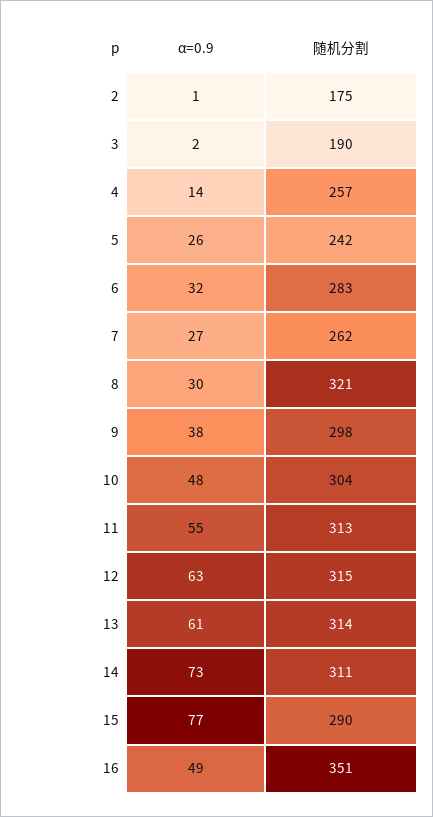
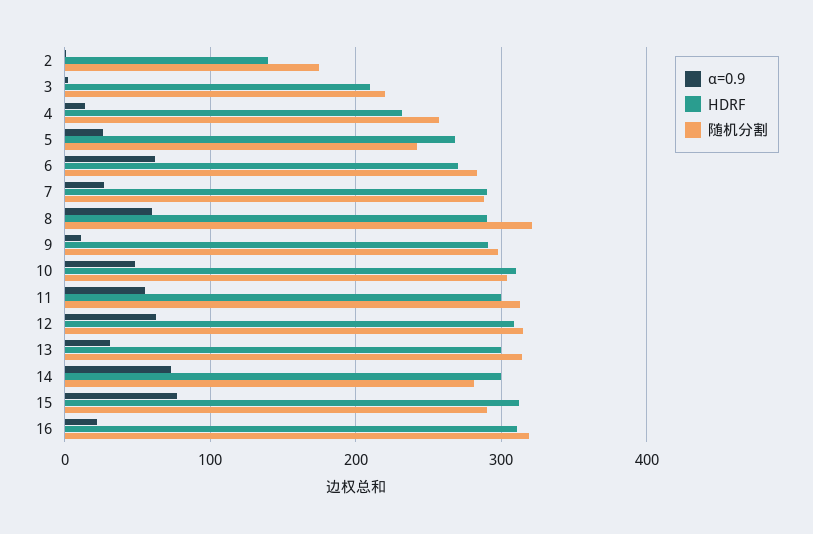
  {
    "α=0.9": {
      "2": 1,
      "3": 2,
      "4": 14,
      "5": 26,
-     "6": 32,
+     "6": 60,
      "7": 27,
-     "8": 30,
+     "8": 60,
-     "9": 38,
+     "9": 10,
      "10": 48,
      "11": 55,
      "12": 63,
-     "13": 61,
+     "13": 30,
      "14": 73,
      "15": 77,
-     "16": 49
+     "16": 20
    },
    "随机分割": {
      "2": 175,
-     "3": 190,
+     "3": 220,
      "4": 257,
      "5": 242,
      "6": 283,
-     "7": 262,
+     "7": 290,
      "8": 321,
      "9": 298,
      "10": 304,
      "11": 313,
      "12": 315,
      "13": 314,
-     "14": 311,
+     "14": 280,
      "15": 290,
-     "16": 351
+     "16": 320
-   }
+   },
+   "HDRF": {
+     "2": 140,
+     "3": 210,
+     "4": 230,
+     "5": 270,
+     "6": 270,
+     "7": 290,
+     "8": 290,
+     "9": 290,
+     "10": 310,
+     "11": 300,
+     "12": 310,
+     "13": 300,
+     "14": 300,
+     "15": 310,
+     "16": 310
+   }
  }

